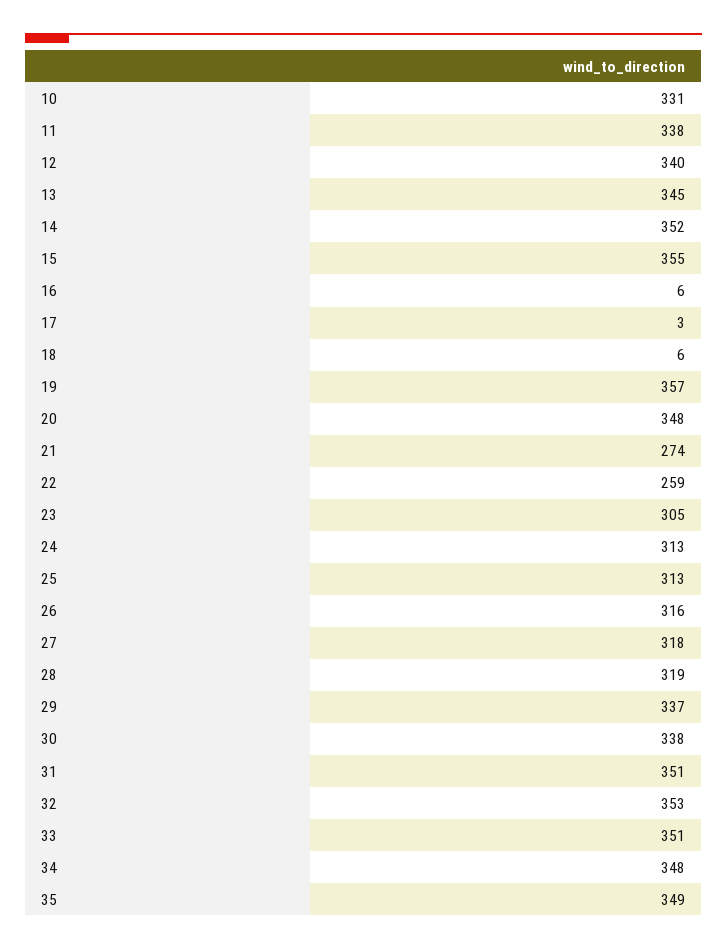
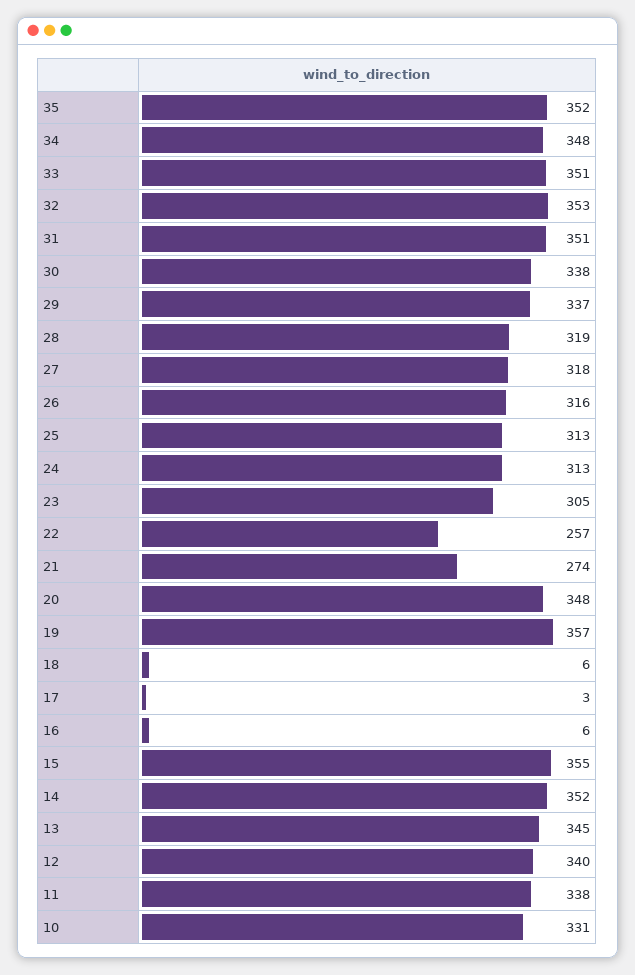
  {
    "10": 331,
    "11": 338,
    "12": 340,
    "13": 345,
    "14": 352,
    "15": 355,
    "16": 6,
    "17": 3,
    "18": 6,
    "19": 357,
    "20": 348,
    "21": 274,
-   "22": 259,
+   "22": 257,
    "23": 305,
    "24": 313,
    "25": 313,
    "26": 316,
    "27": 318,
    "28": 319,
    "29": 337,
    "30": 338,
    "31": 351,
    "32": 353,
    "33": 351,
    "34": 348,
-   "35": 349
+   "35": 352
  }

